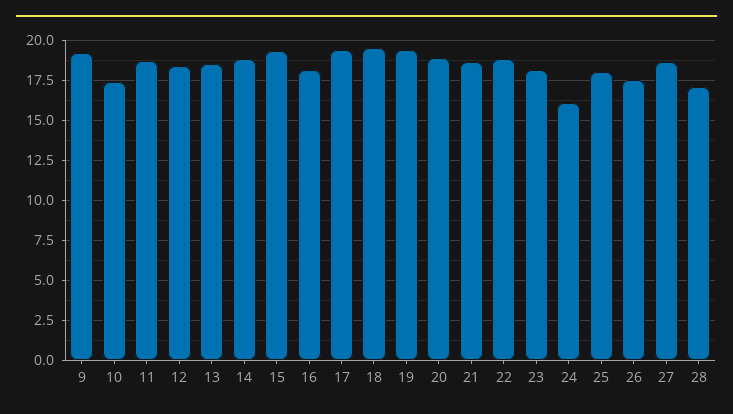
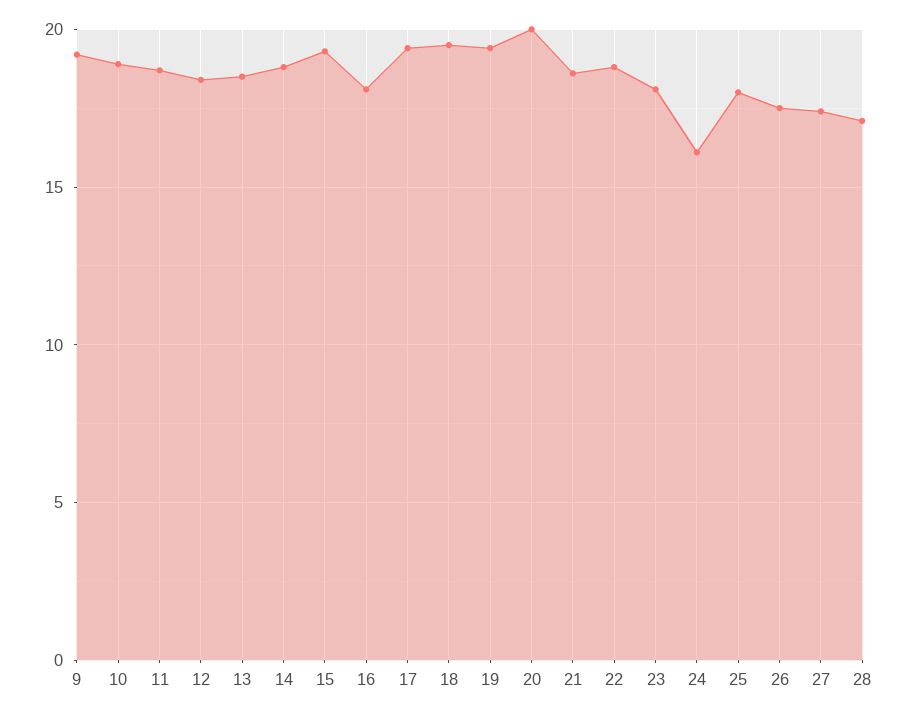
  {
    "9": 19,
-   "10": 17.5,
+   "10": 19,
    "11": 18.5,
    "12": 18.5,
    "13": 18.5,
    "14": 19,
    "15": 19.5,
    "16": 18,
    "17": 19.5,
    "18": 19.5,
    "19": 19.5,
-   "20": 19,
+   "20": 20,
    "21": 18.5,
    "22": 19,
    "23": 18,
    "24": 16,
    "25": 18,
    "26": 17.5,
-   "27": 18.5,
+   "27": 17.5,
    "28": 17
  }

